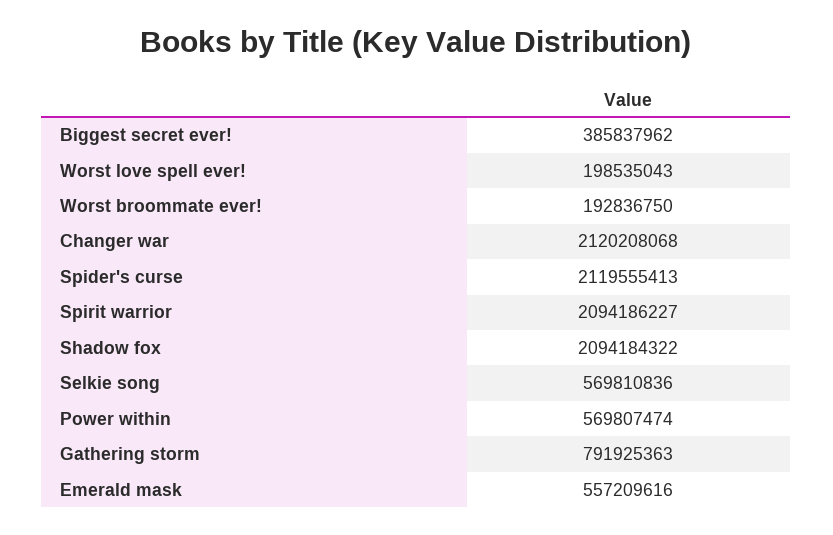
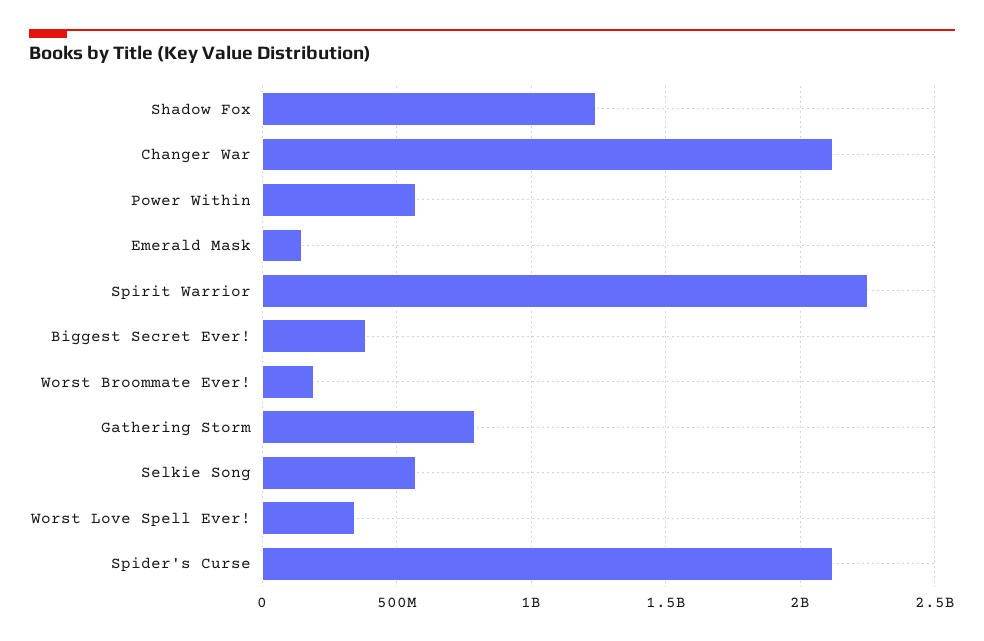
  {
    "Biggest secret ever!": 385837962,
-   "Worst love spell ever!": 198535043,
+   "Worst love spell ever!": 350000000,
    "Worst broommate ever!": 192836750,
    "Changer war": 2120208068,
    "Spider's curse": 2119555413,
-   "Spirit warrior": 2094186227,
+   "Spirit warrior": 2250000000,
-   "Shadow fox": 2094184322,
+   "Shadow fox": 1250000000,
    "Selkie song": 569810836,
    "Power within": 569807474,
    "Gathering storm": 791925363,
-   "Emerald mask": 557209616
+   "Emerald mask": 150000000
  }

